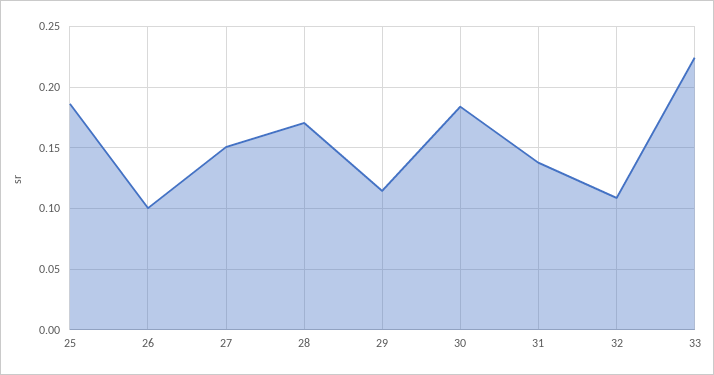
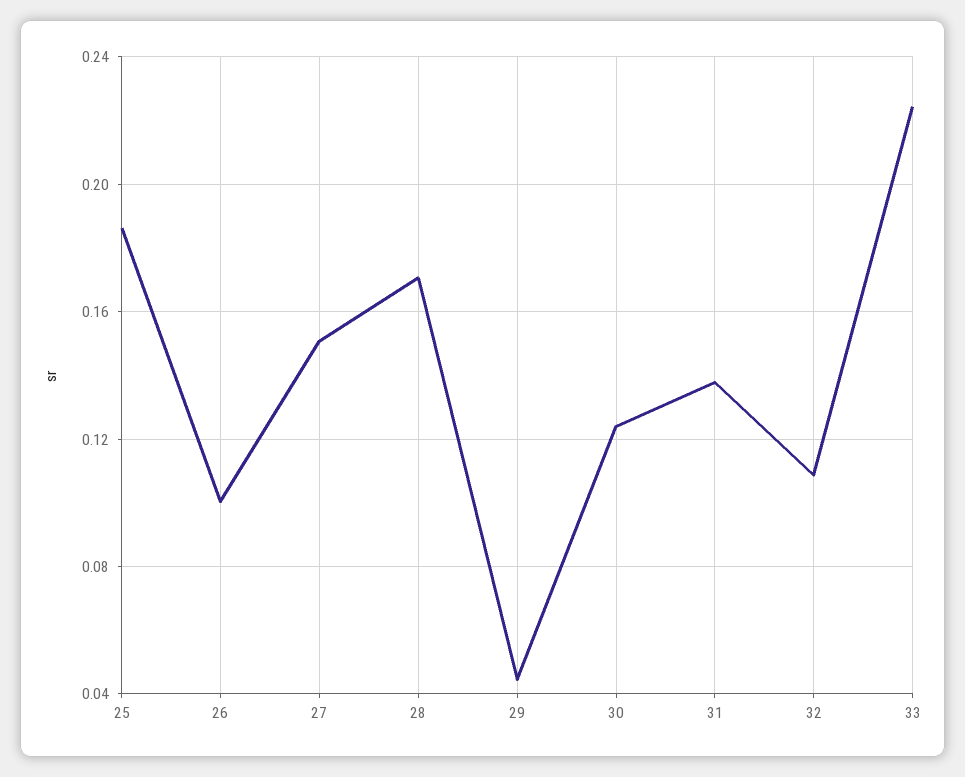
  {
    "25": 0.185,
    "26": 0.1,
    "27": 0.15,
    "28": 0.17,
-   "29": 0.115,
+   "29": 0.045,
-   "30": 0.185,
+   "30": 0.125,
    "31": 0.14,
    "32": 0.11,
    "33": 0.225
  }

